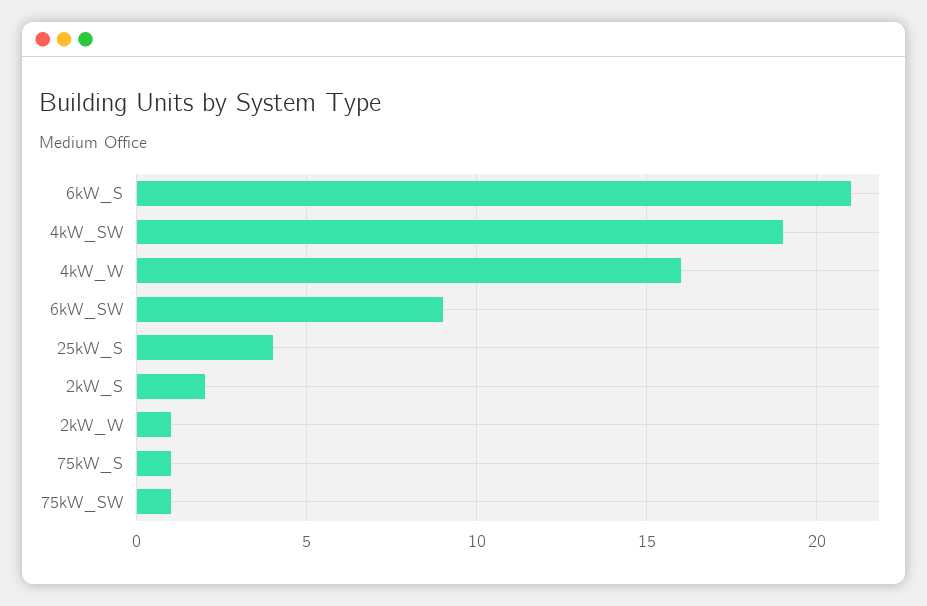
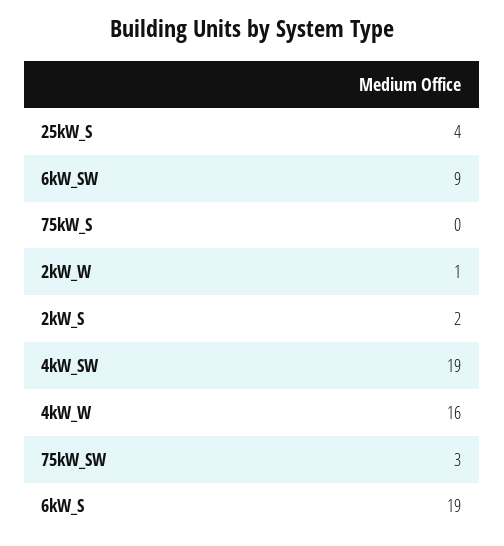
  {
-   "6kW_S": 21,
+   "6kW_S": 19,
    "4kW_SW": 19,
    "4kW_W": 16,
    "6kW_SW": 9,
    "25kW_S": 4,
    "2kW_S": 2,
    "2kW_W": 1,
-   "75kW_S": 1,
+   "75kW_S": 0,
-   "75kW_SW": 1
+   "75kW_SW": 3
  }

